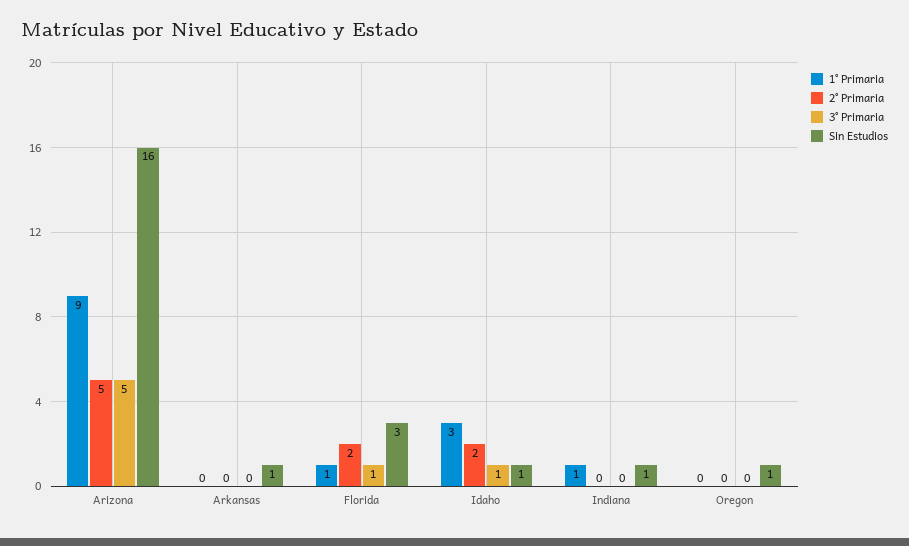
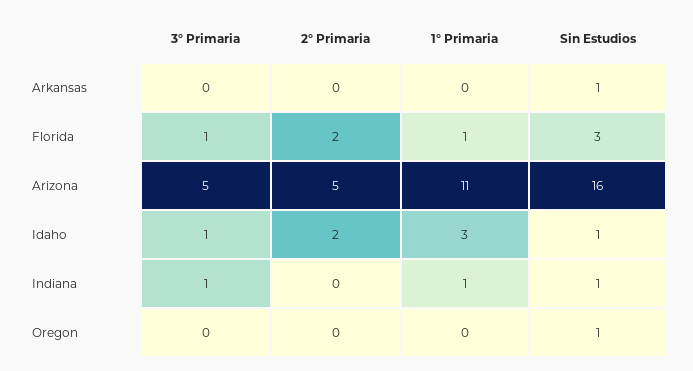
  {
    "1° Primaria": {
-     "Arizona": 9,
+     "Arizona": 11,
      "Arkansas": 0,
      "Florida": 1,
      "Idaho": 3,
      "Indiana": 1,
      "Oregon": 0
    },
    "2° Primaria": {
      "Arizona": 5,
      "Arkansas": 0,
      "Florida": 2,
      "Idaho": 2,
      "Indiana": 0,
      "Oregon": 0
    },
    "3° Primaria": {
      "Arizona": 5,
      "Arkansas": 0,
      "Florida": 1,
      "Idaho": 1,
-     "Indiana": 0,
+     "Indiana": 1,
      "Oregon": 0
    },
    "Sin Estudios": {
      "Arizona": 16,
      "Arkansas": 1,
      "Florida": 3,
      "Idaho": 1,
      "Indiana": 1,
      "Oregon": 1
    }
  }

